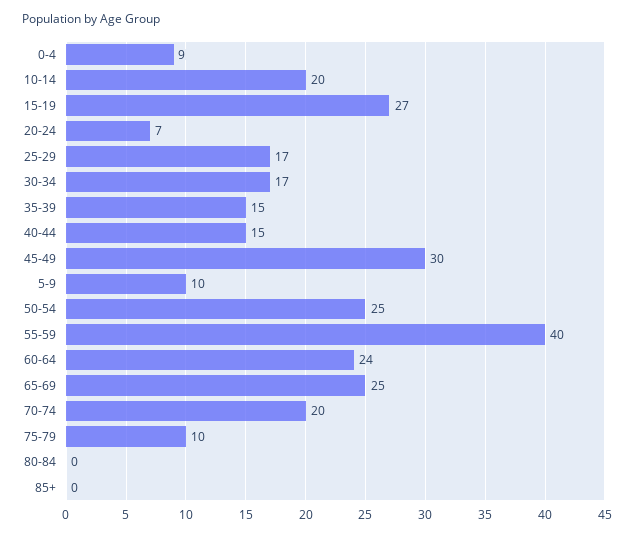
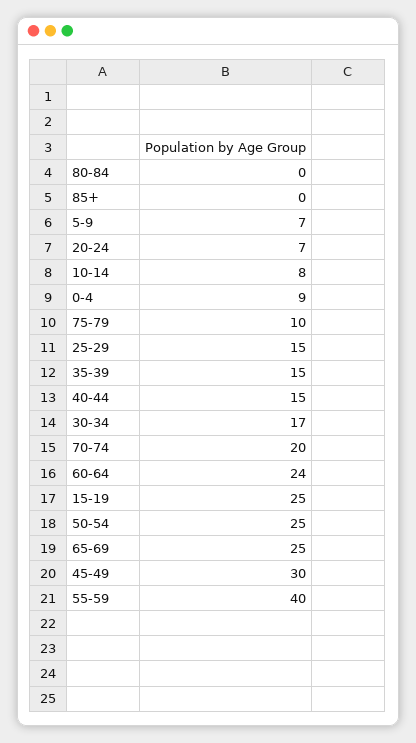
  {
    "0-4": 9,
-   "10-14": 20,
+   "10-14": 8,
-   "15-19": 27,
+   "15-19": 25,
    "20-24": 7,
-   "25-29": 17,
+   "25-29": 15,
    "30-34": 17,
    "35-39": 15,
    "40-44": 15,
    "45-49": 30,
-   "5-9": 10,
+   "5-9": 7,
    "50-54": 25,
    "55-59": 40,
    "60-64": 24,
    "65-69": 25,
    "70-74": 20,
    "75-79": 10,
    "80-84": 0,
    "85+": 0
  }

